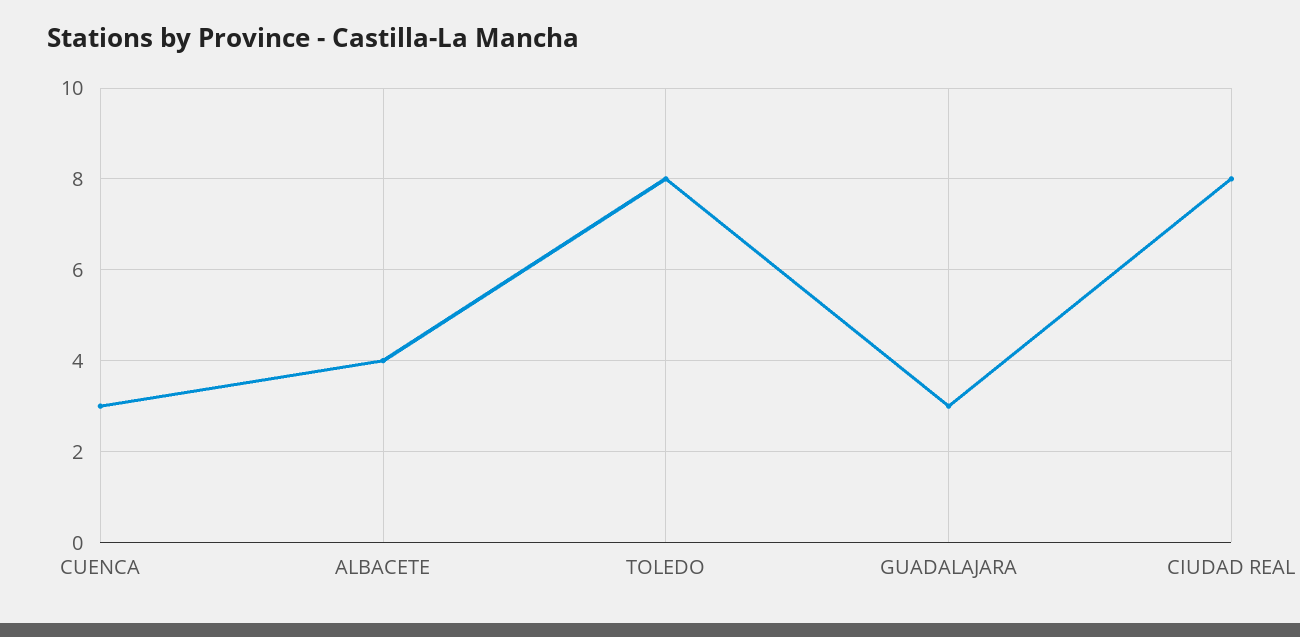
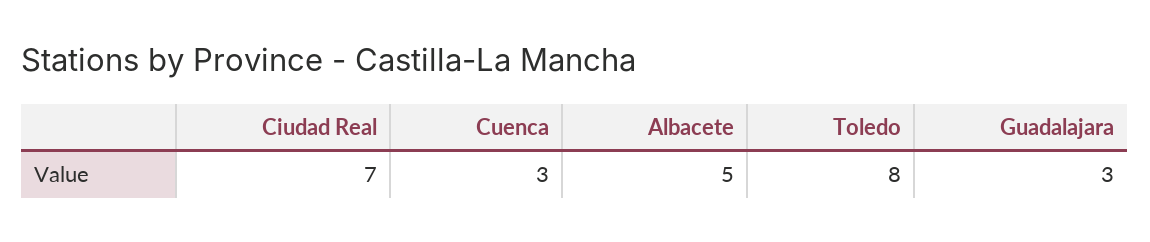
  {
    "CUENCA": 3,
-   "ALBACETE": 4,
+   "ALBACETE": 5,
    "TOLEDO": 8,
    "GUADALAJARA": 3,
-   "CIUDAD REAL": 8
+   "CIUDAD REAL": 7
  }

